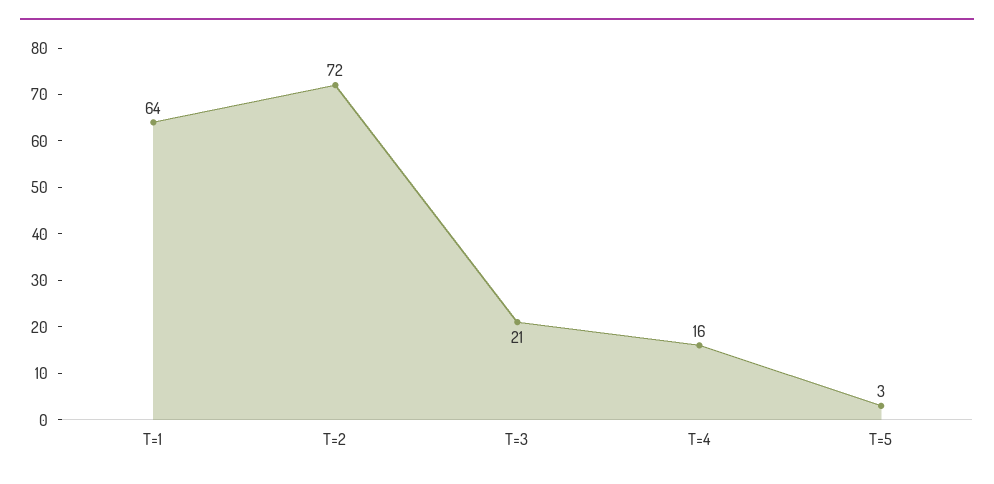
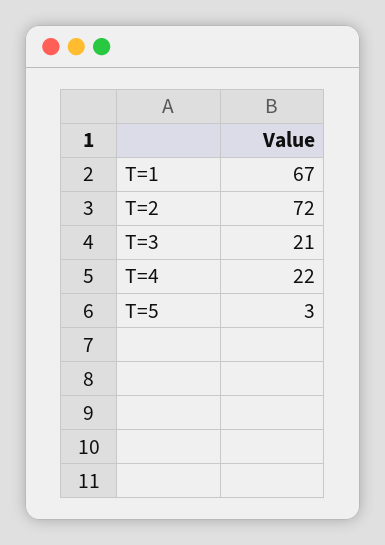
  {
-   "T=1": 64,
+   "T=1": 67,
    "T=2": 72,
    "T=3": 21,
-   "T=4": 16,
+   "T=4": 22,
    "T=5": 3
  }

